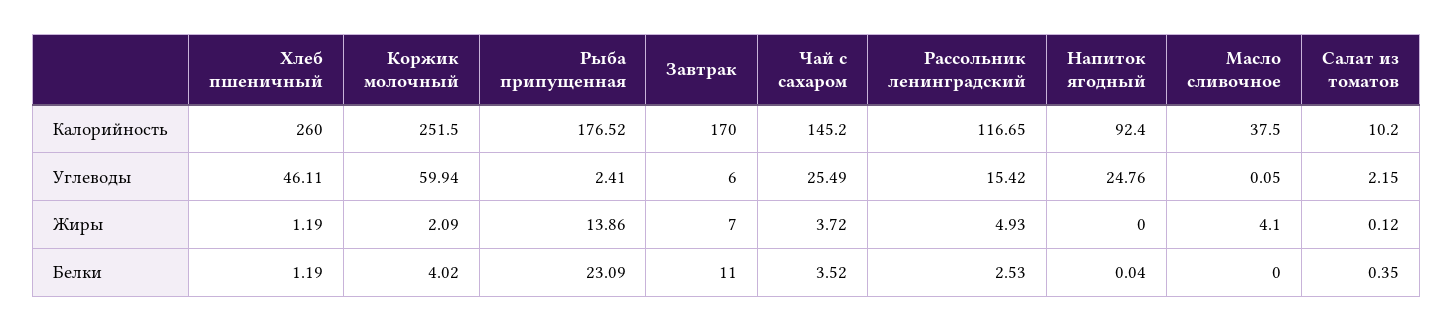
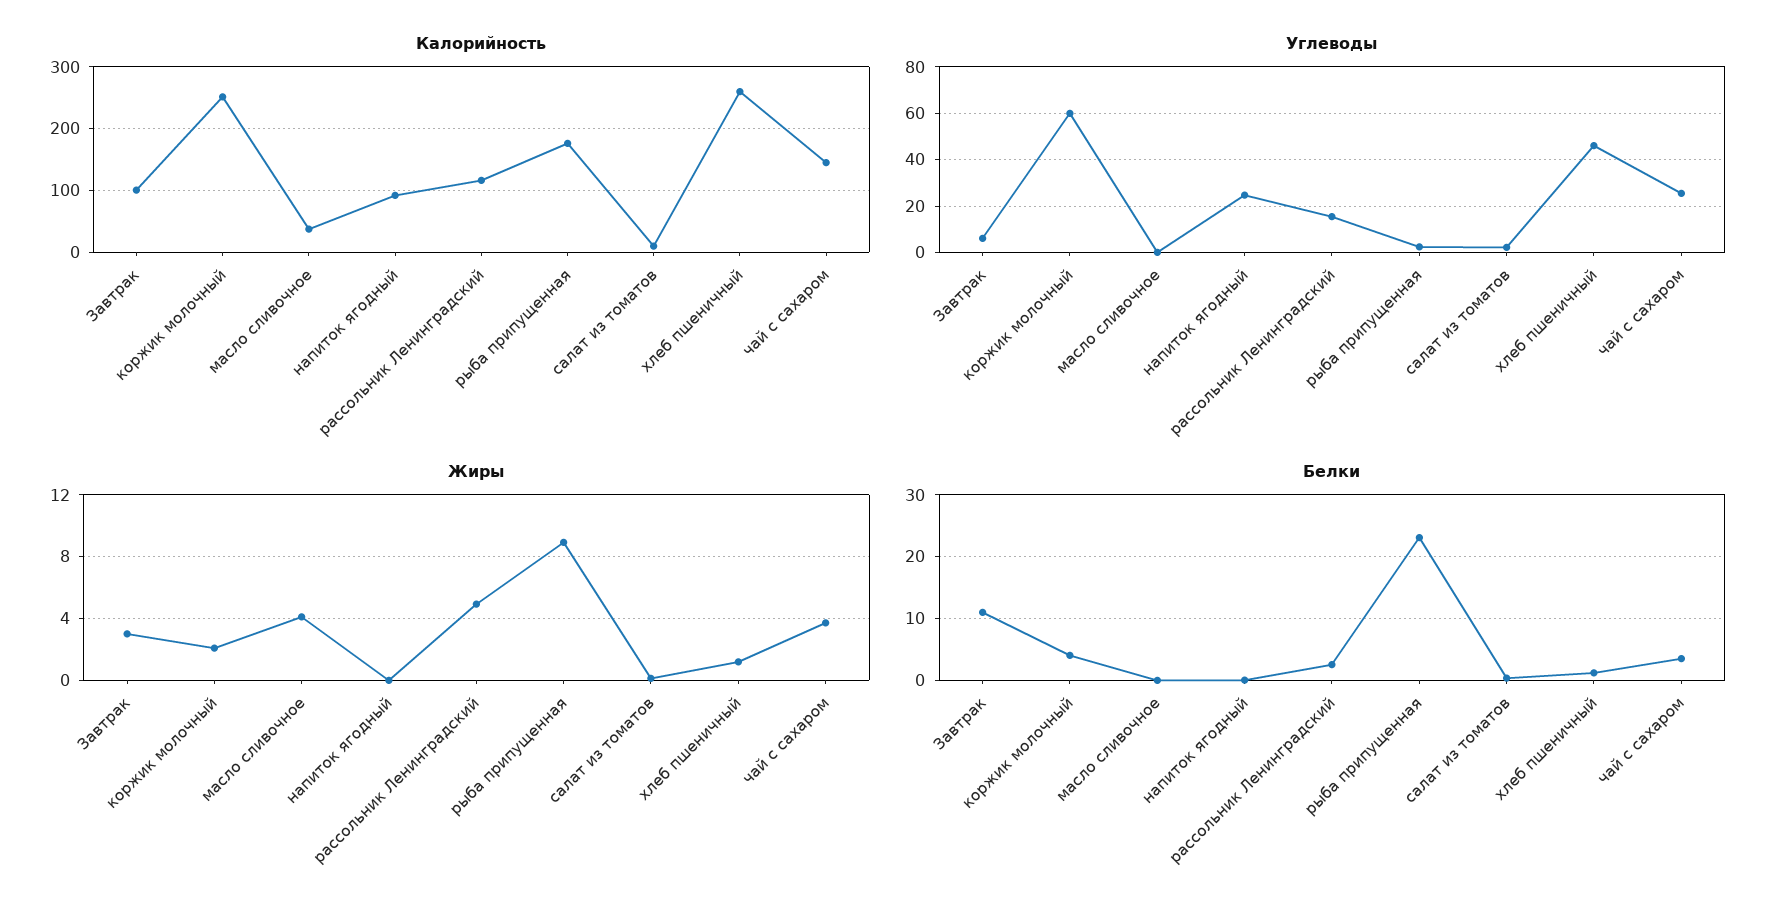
  {
    "Калорийность": {
      "Хлеб пшеничный": 260,
      "Коржик молочный": 251.5,
      "Рыба припущенная": 176.52,
-     "Завтрак": 170,
+     "Завтрак": 100,
      "Чай с сахаром": 145.2,
      "Рассольник ленинградский": 116.65,
      "Напиток ягодный": 92.4,
      "Масло сливочное": 37.5,
      "Салат из томатов": 10.2
    },
    "Углеводы": {
      "Хлеб пшеничный": 46.11,
      "Коржик молочный": 59.94,
      "Рыба припущенная": 2.41,
      "Завтрак": 6,
      "Чай с сахаром": 25.49,
      "Рассольник ленинградский": 15.42,
      "Напиток ягодный": 24.76,
      "Масло сливочное": 0.05,
      "Салат из томатов": 2.15
    },
    "Жиры": {
      "Хлеб пшеничный": 1.19,
      "Коржик молочный": 2.09,
-     "Рыба припущенная": 13.86,
+     "Рыба припущенная": 9,
-     "Завтрак": 7,
+     "Завтрак": 3,
      "Чай с сахаром": 3.72,
      "Рассольник ленинградский": 4.93,
      "Напиток ягодный": 0,
      "Масло сливочное": 4.1,
      "Салат из томатов": 0.12
    },
    "Белки": {
      "Хлеб пшеничный": 1.19,
      "Коржик молочный": 4.02,
      "Рыба припущенная": 23.09,
      "Завтрак": 11,
      "Чай с сахаром": 3.52,
      "Рассольник ленинградский": 2.53,
      "Напиток ягодный": 0.04,
      "Масло сливочное": 0,
      "Салат из томатов": 0.35
    }
  }

